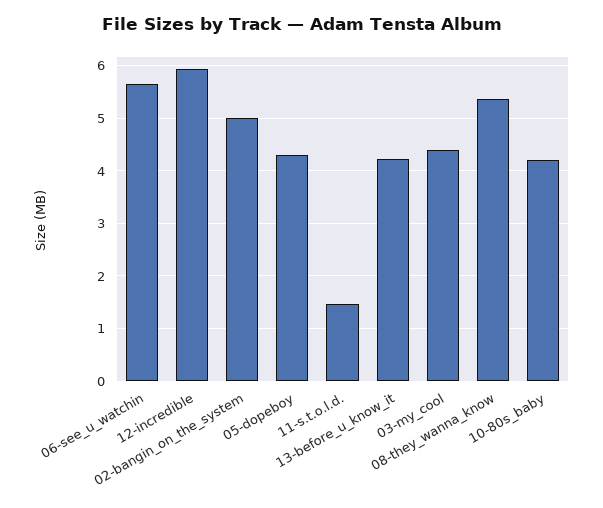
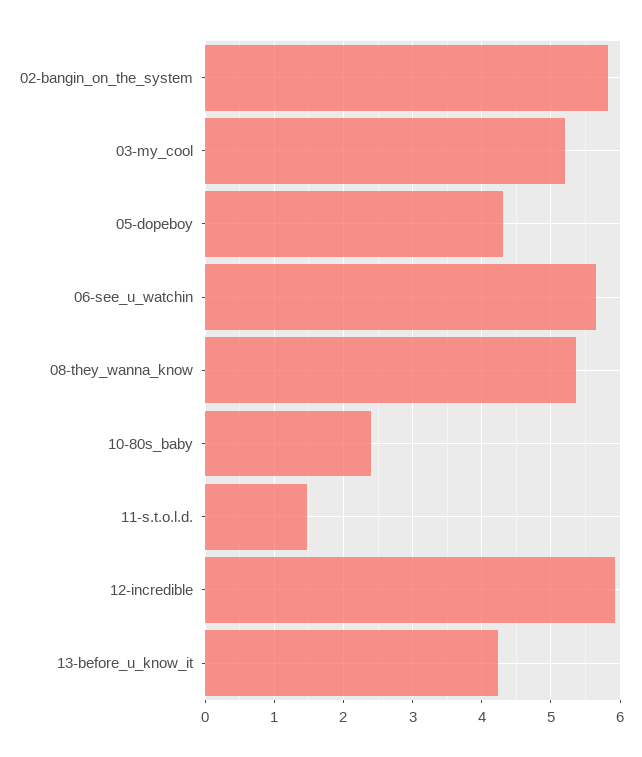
  {
    "06-see_u_watchin": 5.7,
    "12-incredible": 5.9,
-   "02-bangin_on_the_system": 5,
+   "02-bangin_on_the_system": 5.8,
    "05-dopeboy": 4.3,
    "11-s.t.o.l.d.": 1.5,
    "13-before_u_know_it": 4.2,
-   "03-my_cool": 4.4,
+   "03-my_cool": 5.2,
    "08-they_wanna_know": 5.4,
-   "10-80s_baby": 4.2
+   "10-80s_baby": 2.4
  }

